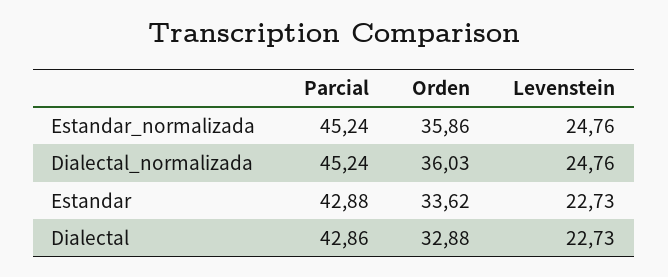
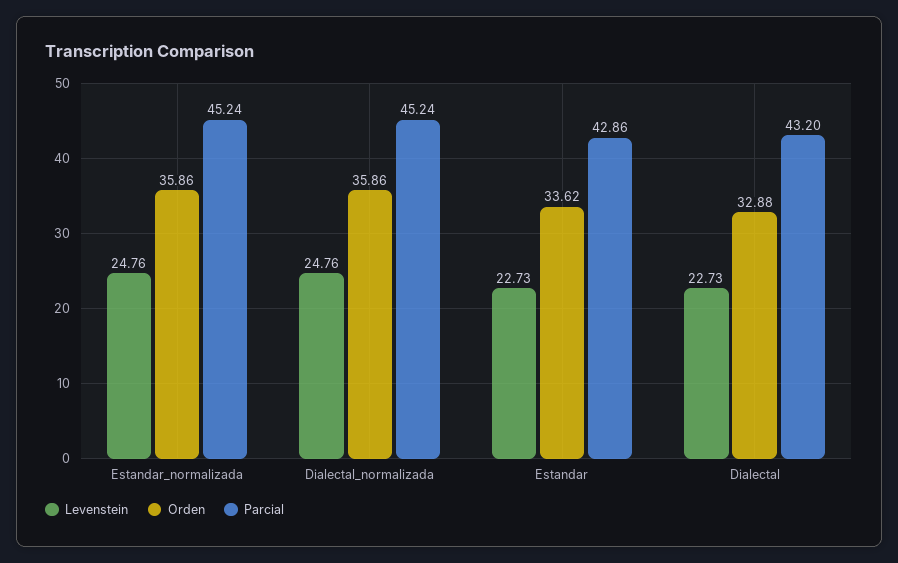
  {
    "Parcial": {
      "Estandar_normalizada": 45.24,
      "Dialectal_normalizada": 45.24,
-     "Estandar": 42.88,
+     "Estandar": 42.86,
-     "Dialectal": 42.86
+     "Dialectal": 43.2
    },
    "Orden": {
      "Estandar_normalizada": 35.86,
-     "Dialectal_normalizada": 36.03,
+     "Dialectal_normalizada": 35.86,
      "Estandar": 33.62,
      "Dialectal": 32.88
    },
    "Levenstein": {
      "Estandar_normalizada": 24.76,
      "Dialectal_normalizada": 24.76,
      "Estandar": 22.73,
      "Dialectal": 22.73
    }
  }

